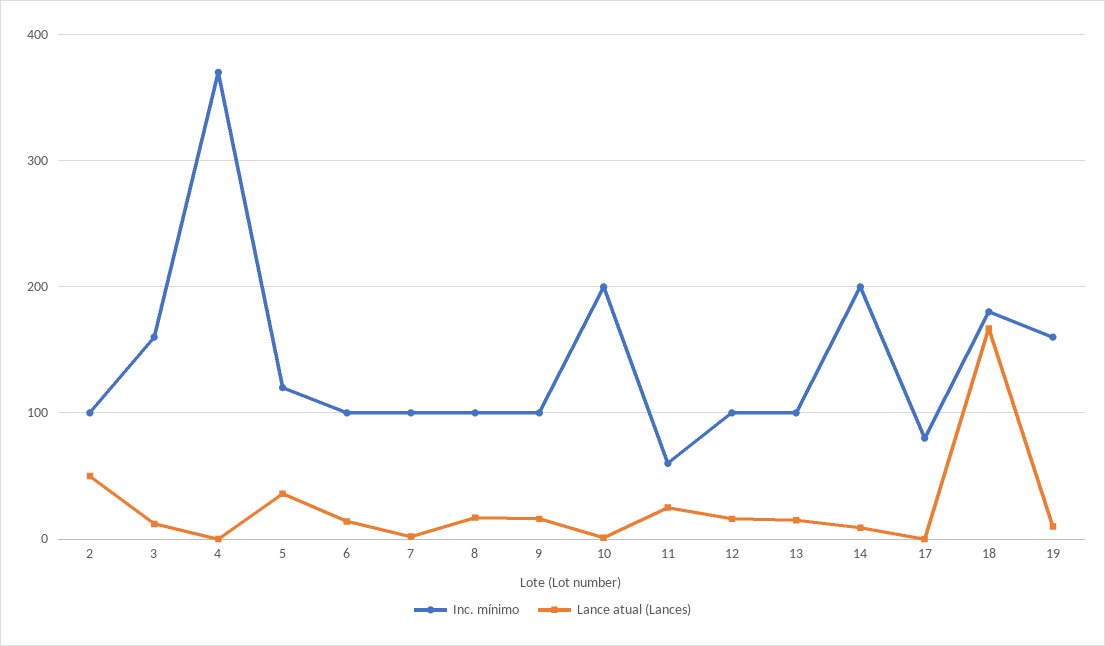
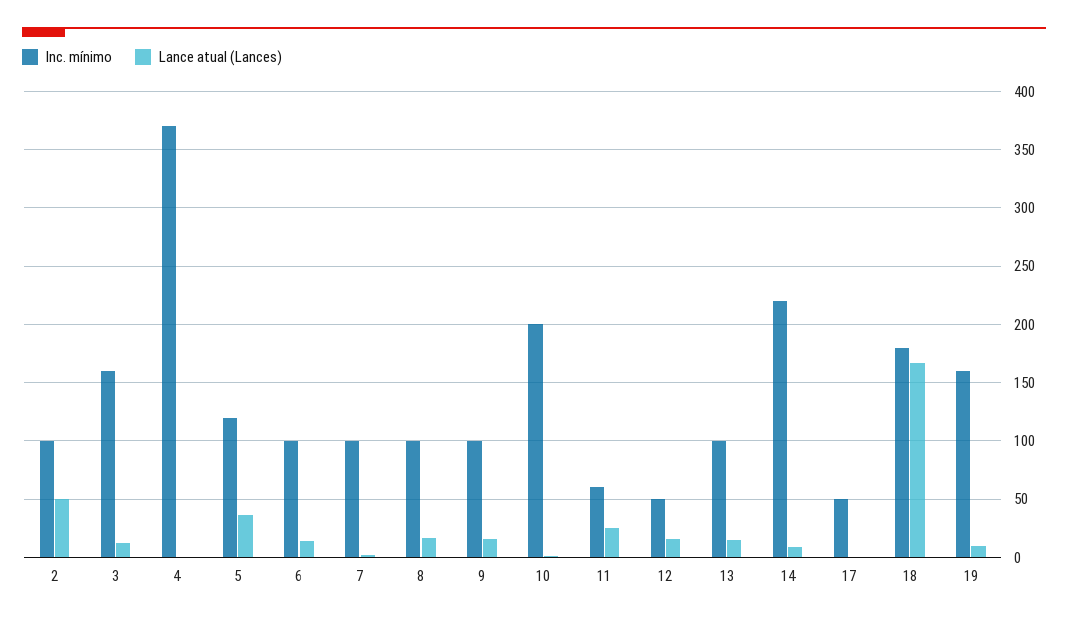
  {
    "Inc. mínimo": {
      "2": 100,
      "3": 160,
      "4": 370,
      "5": 120,
      "6": 100,
      "7": 100,
      "8": 100,
      "9": 100,
      "10": 200,
      "11": 60,
-     "12": 100,
+     "12": 50,
      "13": 100,
-     "14": 200,
+     "14": 220,
-     "17": 80,
+     "17": 50,
      "18": 180,
      "19": 160
    },
    "Lance atual (Lances)": {
      "2": 50,
      "3": 10,
      "4": 0,
      "5": 40,
      "6": 10,
      "7": 0,
      "8": 20,
      "9": 20,
      "10": 0,
      "11": 30,
      "12": 20,
      "13": 20,
      "14": 10,
      "17": 0,
      "18": 170,
      "19": 10
    }
  }

